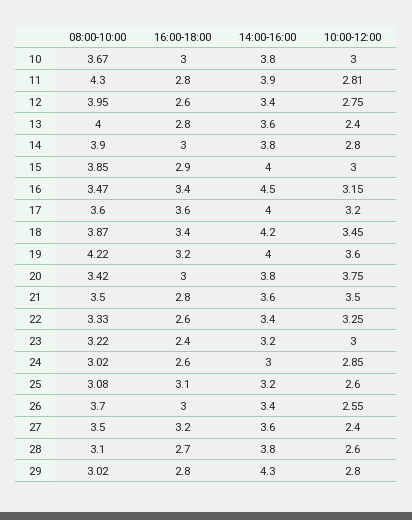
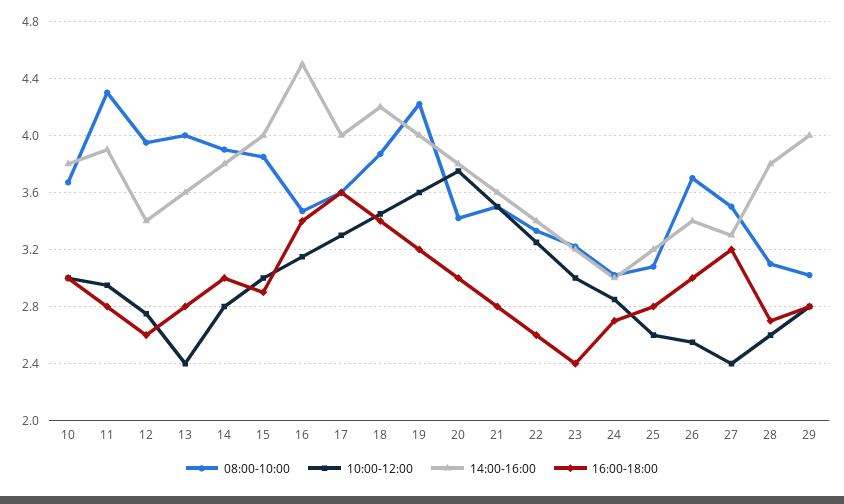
  {
    "08:00-10:00": {
      "10": 3.67,
      "11": 4.3,
      "12": 3.95,
      "13": 4,
      "14": 3.9,
      "15": 3.85,
      "16": 3.47,
      "17": 3.6,
      "18": 3.87,
      "19": 4.22,
      "20": 3.42,
      "21": 3.5,
      "22": 3.33,
      "23": 3.22,
      "24": 3.02,
      "25": 3.08,
      "26": 3.7,
      "27": 3.5,
      "28": 3.1,
      "29": 3.02
    },
    "16:00-18:00": {
      "10": 3,
      "11": 2.8,
      "12": 2.6,
      "13": 2.8,
      "14": 3,
      "15": 2.9,
      "16": 3.4,
      "17": 3.6,
      "18": 3.4,
      "19": 3.2,
      "20": 3,
      "21": 2.8,
      "22": 2.6,
      "23": 2.4,
-     "24": 2.6,
+     "24": 2.7,
-     "25": 3.1,
+     "25": 2.8,
      "26": 3,
      "27": 3.2,
      "28": 2.7,
      "29": 2.8
    },
    "14:00-16:00": {
      "10": 3.8,
      "11": 3.9,
      "12": 3.4,
      "13": 3.6,
      "14": 3.8,
      "15": 4,
      "16": 4.5,
      "17": 4,
      "18": 4.2,
      "19": 4,
      "20": 3.8,
      "21": 3.6,
      "22": 3.4,
      "23": 3.2,
      "24": 3,
      "25": 3.2,
      "26": 3.4,
-     "27": 3.6,
+     "27": 3.3,
      "28": 3.8,
-     "29": 4.3
+     "29": 4
    },
    "10:00-12:00": {
      "10": 3,
-     "11": 2.81,
+     "11": 2.95,
      "12": 2.75,
      "13": 2.4,
      "14": 2.8,
      "15": 3,
      "16": 3.15,
-     "17": 3.2,
+     "17": 3.3,
      "18": 3.45,
      "19": 3.6,
      "20": 3.75,
      "21": 3.5,
      "22": 3.25,
      "23": 3,
      "24": 2.85,
      "25": 2.6,
      "26": 2.55,
      "27": 2.4,
      "28": 2.6,
      "29": 2.8
    }
  }

